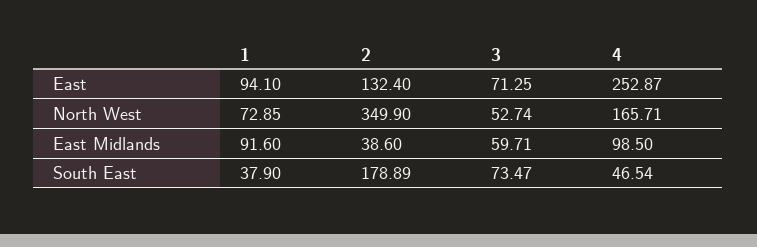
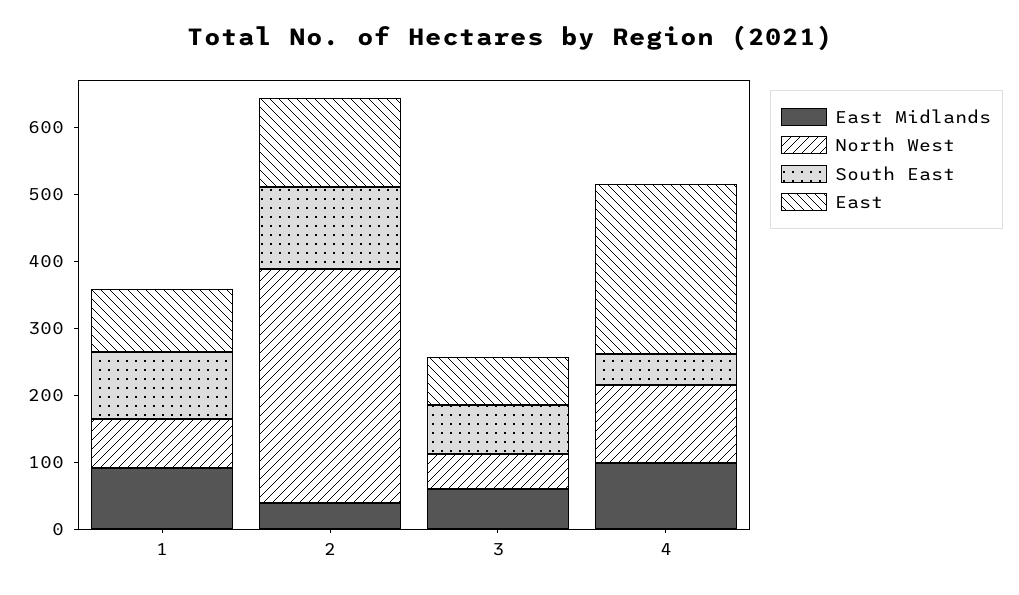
  {
    "East": {
      "1": 94.1,
      "2": 132.4,
      "3": 71.25,
      "4": 252.87
    },
    "North West": {
      "1": 72.85,
      "2": 349.9,
      "3": 52.74,
-     "4": 165.71
+     "4": 120
    },
    "East Midlands": {
      "1": 91.6,
      "2": 38.6,
      "3": 59.71,
      "4": 98.5
    },
    "South East": {
-     "1": 37.9,
+     "1": 100,
-     "2": 178.89,
+     "2": 120,
      "3": 73.47,
      "4": 46.54
    }
  }

